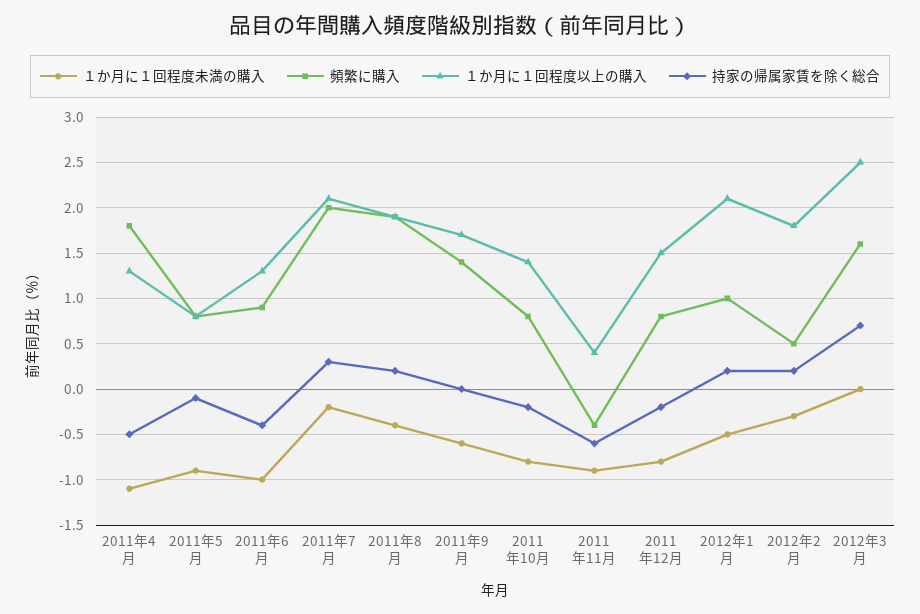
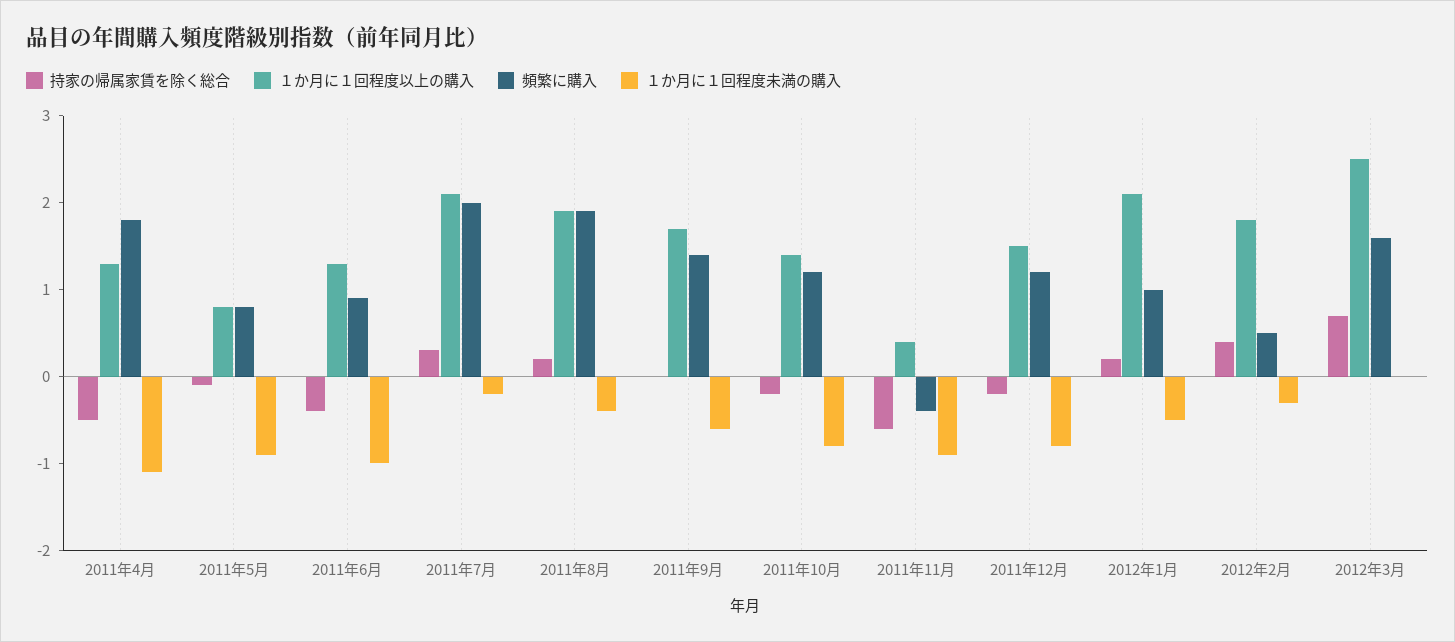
  {
    "１か月に１回程度未満の購入": {
      "2011年4月": -1.1,
      "2011年5月": -0.9,
      "2011年6月": -1,
      "2011年7月": -0.2,
      "2011年8月": -0.4,
      "2011年9月": -0.6,
      "2011年10月": -0.8,
      "2011年11月": -0.9,
      "2011年12月": -0.8,
      "2012年1月": -0.5,
      "2012年2月": -0.3,
      "2012年3月": 0
    },
    "頻繁に購入": {
      "2011年4月": 1.8,
      "2011年5月": 0.8,
      "2011年6月": 0.9,
      "2011年7月": 2,
      "2011年8月": 1.9,
      "2011年9月": 1.4,
-     "2011年10月": 0.8,
+     "2011年10月": 1.2,
      "2011年11月": -0.4,
-     "2011年12月": 0.8,
+     "2011年12月": 1.2,
      "2012年1月": 1,
      "2012年2月": 0.5,
      "2012年3月": 1.6
    },
    "１か月に１回程度以上の購入": {
      "2011年4月": 1.3,
      "2011年5月": 0.8,
      "2011年6月": 1.3,
      "2011年7月": 2.1,
      "2011年8月": 1.9,
      "2011年9月": 1.7,
      "2011年10月": 1.4,
      "2011年11月": 0.4,
      "2011年12月": 1.5,
      "2012年1月": 2.1,
      "2012年2月": 1.8,
      "2012年3月": 2.5
    },
    "持家の帰属家賃を除く総合": {
      "2011年4月": -0.5,
      "2011年5月": -0.1,
      "2011年6月": -0.4,
      "2011年7月": 0.3,
      "2011年8月": 0.2,
      "2011年9月": 0,
      "2011年10月": -0.2,
      "2011年11月": -0.6,
      "2011年12月": -0.2,
      "2012年1月": 0.2,
-     "2012年2月": 0.2,
+     "2012年2月": 0.4,
      "2012年3月": 0.7
    }
  }

